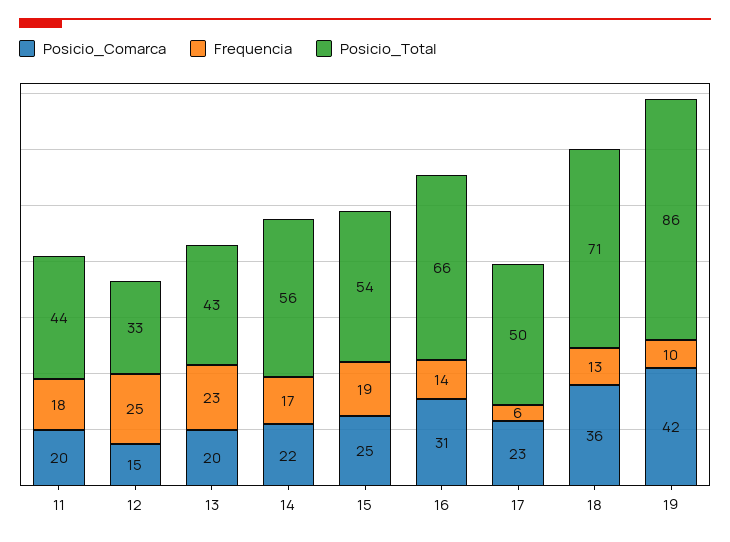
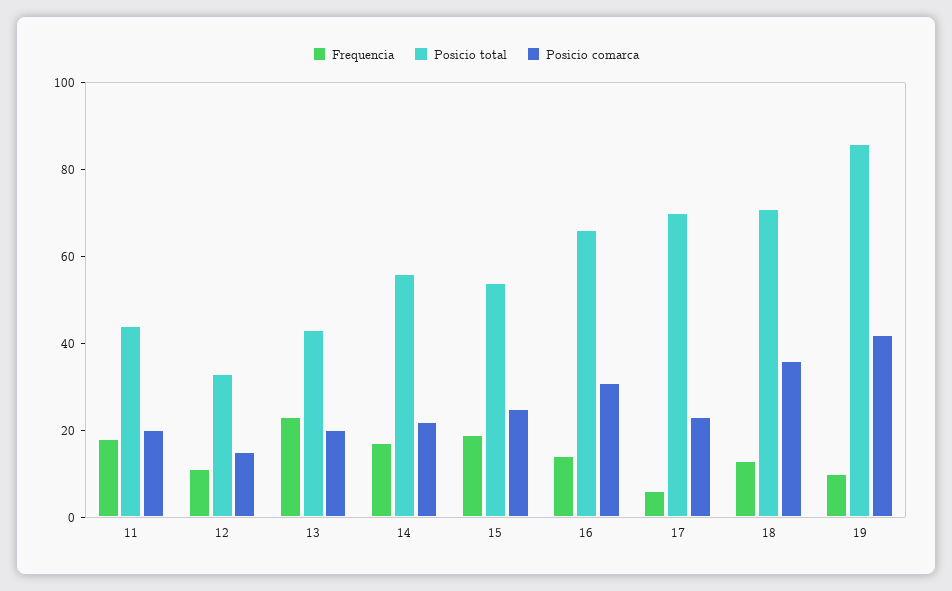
  {
    "Posicio_Comarca": {
      "11": 20,
      "12": 15,
      "13": 20,
      "14": 22,
      "15": 25,
      "16": 31,
      "17": 23,
      "18": 36,
      "19": 42
    },
    "Frequencia": {
      "11": 18,
-     "12": 25,
+     "12": 10,
      "13": 23,
      "14": 17,
      "15": 19,
      "16": 14,
      "17": 6,
      "18": 13,
      "19": 10
    },
    "Posicio_Total": {
      "11": 44,
      "12": 33,
      "13": 43,
      "14": 56,
      "15": 54,
      "16": 66,
-     "17": 50,
+     "17": 70,
      "18": 71,
      "19": 86
    }
  }

